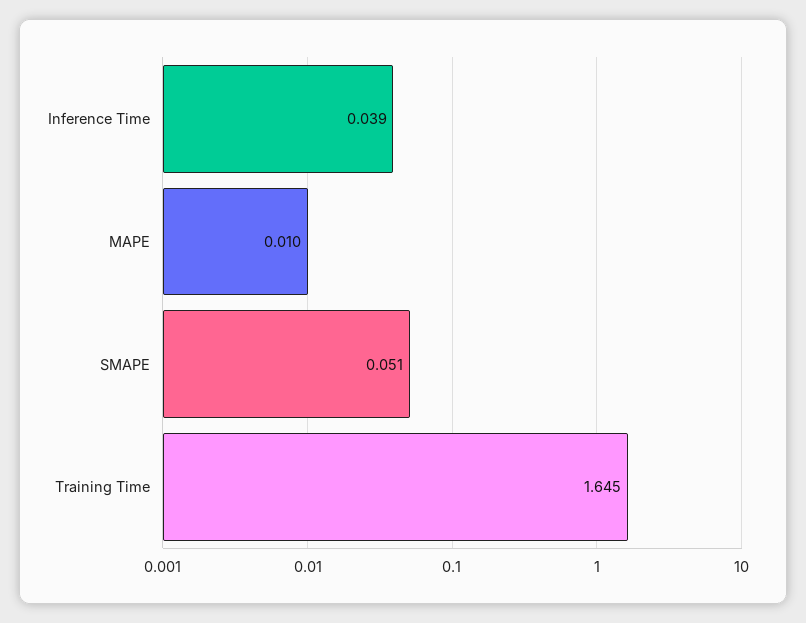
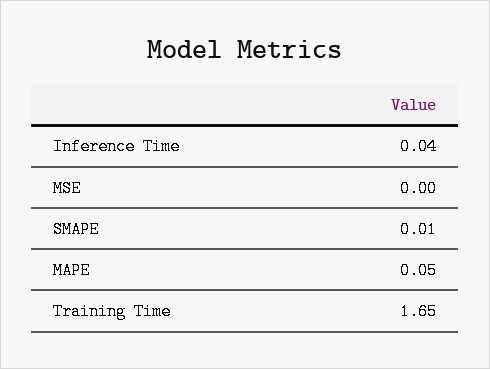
  {
    "Inference Time": 0.039,
-   "MAPE": 0.01,
+   "MAPE": 0.05,
-   "SMAPE": 0.051,
+   "SMAPE": 0.01,
-   "Training Time": 1.645
+   "Training Time": 1.645,
+   "MSE": 0
  }

